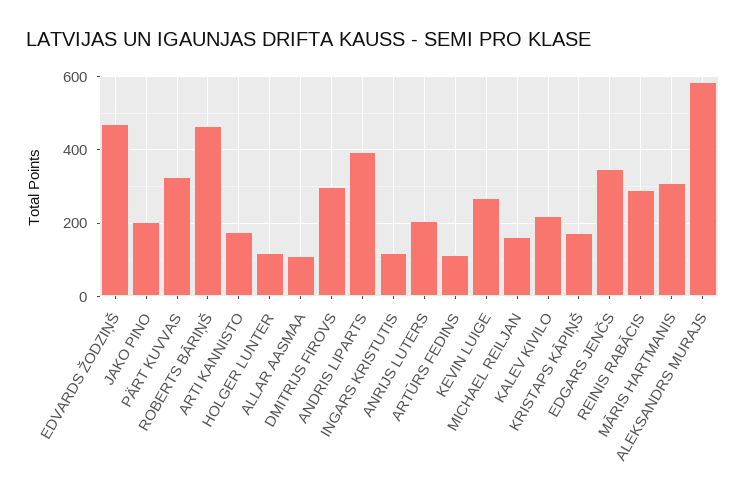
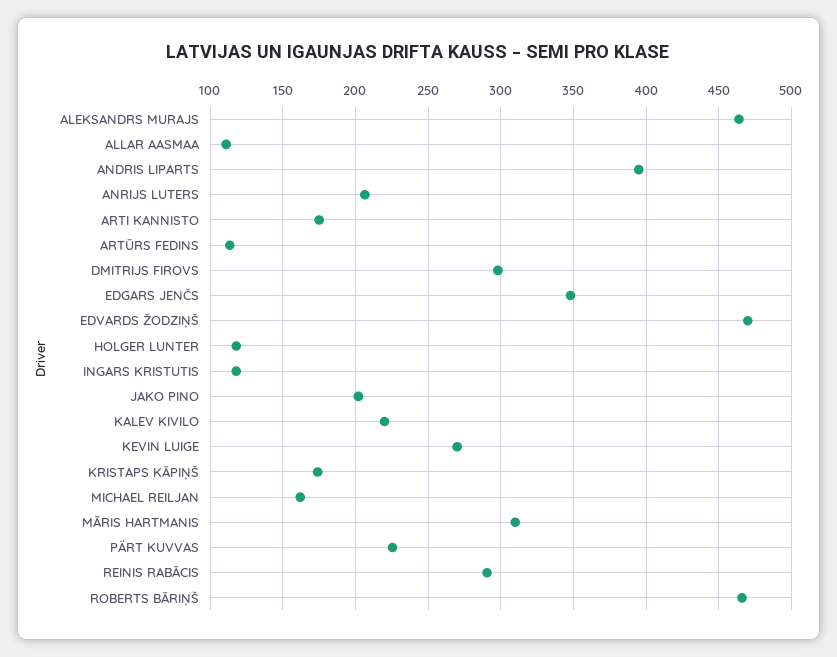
  {
    "EDVARDS ŽODZIŅŠ": 470,
    "JAKO PINO": 200,
-   "PÄRT KUVVAS": 320,
+   "PÄRT KUVVAS": 225,
    "ROBERTS BĀRIŅŠ": 465,
    "ARTI KANNISTO": 175,
    "HOLGER LUNTER": 120,
    "ALLAR AASMAA": 110,
    "DMITRIJS FIROVS": 300,
    "ANDRIS LIPARTS": 395,
    "INGARS KRISTUTIS": 120,
    "ANRIJS LUTERS": 205,
    "ARTŪRS FEDINS": 115,
    "KEVIN LUIGE": 270,
    "MICHAEL REILJAN": 160,
    "KALEV KIVILO": 220,
    "KRISTAPS KĀPIŅŠ": 175,
    "EDGARS JENČS": 350,
    "REINIS RABĀCIS": 290,
    "MĀRIS HARTMANIS": 310,
-   "ALEKSANDRS MURAJS": 580
+   "ALEKSANDRS MURAJS": 465
  }

